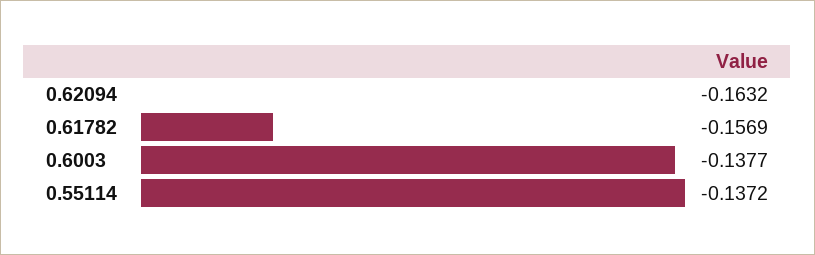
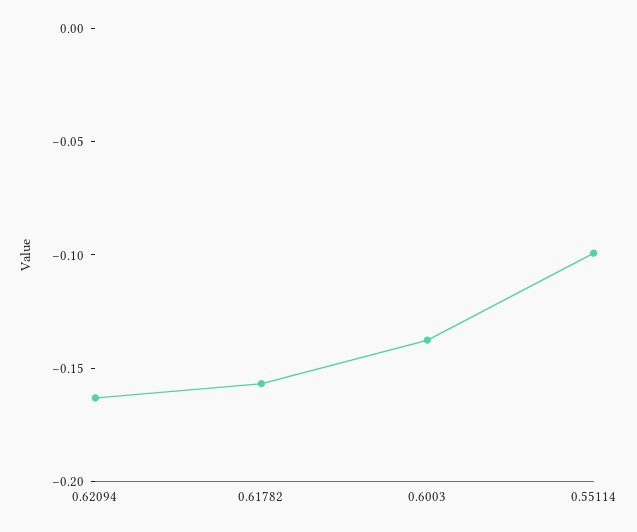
  {
    "0.62094": -0.1632,
    "0.61782": -0.1569,
    "0.6003": -0.1377,
-   "0.55114": -0.1372
+   "0.55114": -0.1
  }

